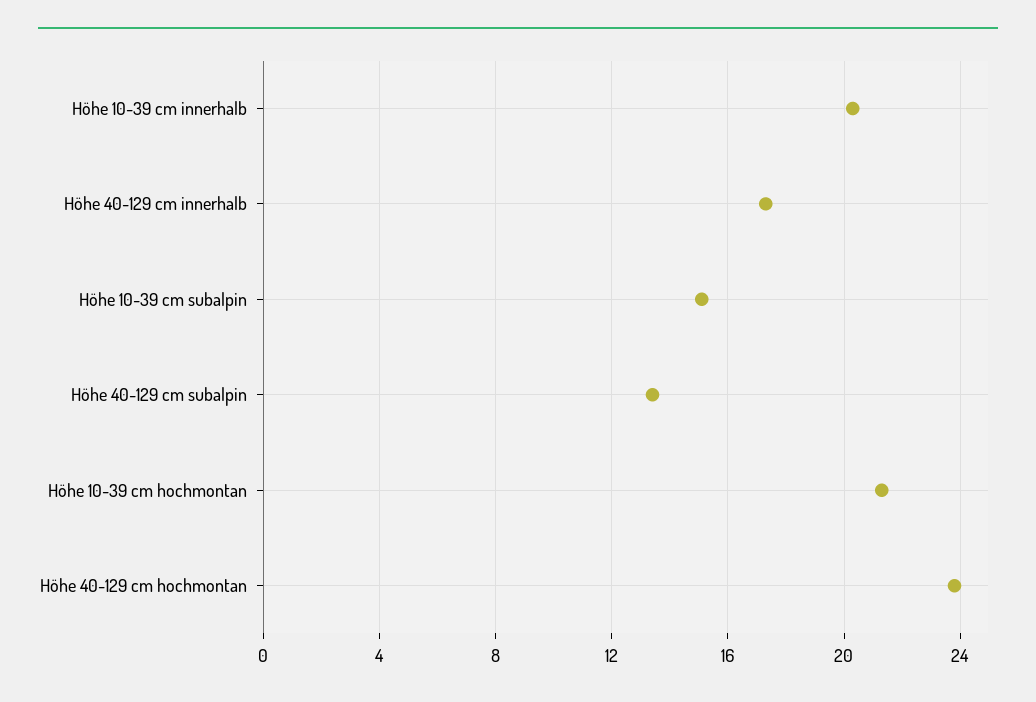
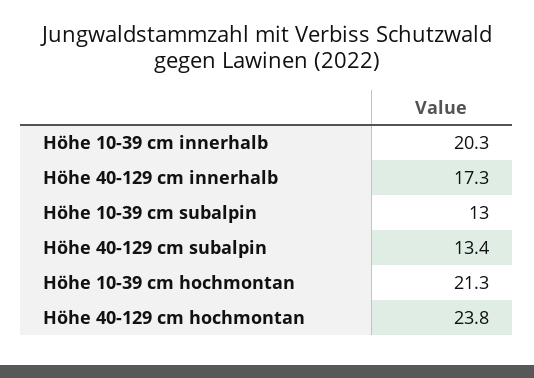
  {
    "Höhe 10-39 cm innerhalb": 20.3,
    "Höhe 40-129 cm innerhalb": 17.3,
-   "Höhe 10-39 cm subalpin": 15,
+   "Höhe 10-39 cm subalpin": 13,
    "Höhe 40-129 cm subalpin": 13.4,
    "Höhe 10-39 cm hochmontan": 21.3,
    "Höhe 40-129 cm hochmontan": 23.8
  }

